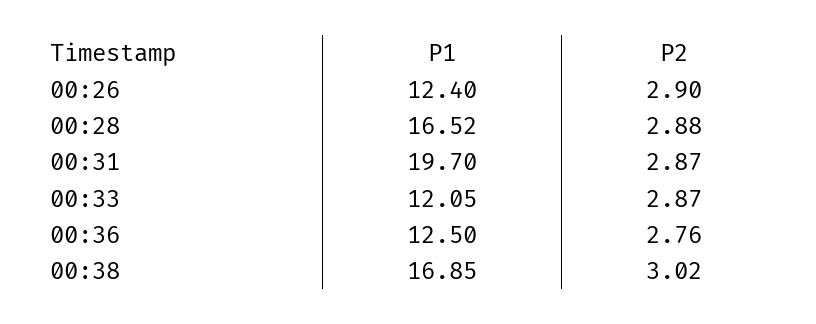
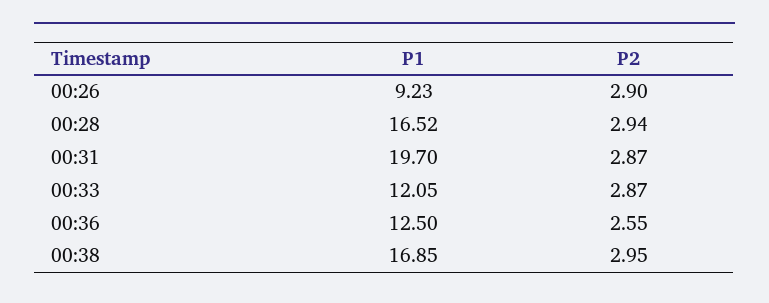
  {
    "P1": {
-     "00:26": 12.4,
+     "00:26": 9.23,
      "00:28": 16.52,
      "00:31": 19.7,
      "00:33": 12.05,
      "00:36": 12.5,
      "00:38": 16.85
    },
    "P2": {
      "00:26": 2.9,
-     "00:28": 2.88,
+     "00:28": 2.94,
      "00:31": 2.87,
      "00:33": 2.87,
-     "00:36": 2.76,
+     "00:36": 2.55,
-     "00:38": 3.02
+     "00:38": 2.95
    }
  }

